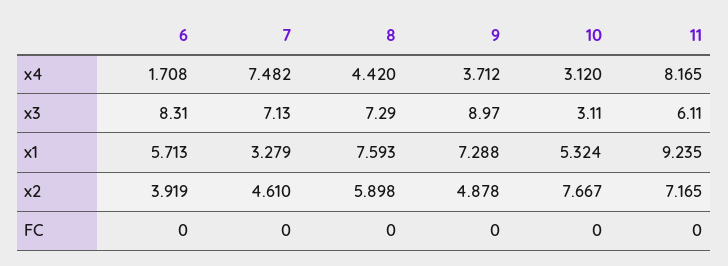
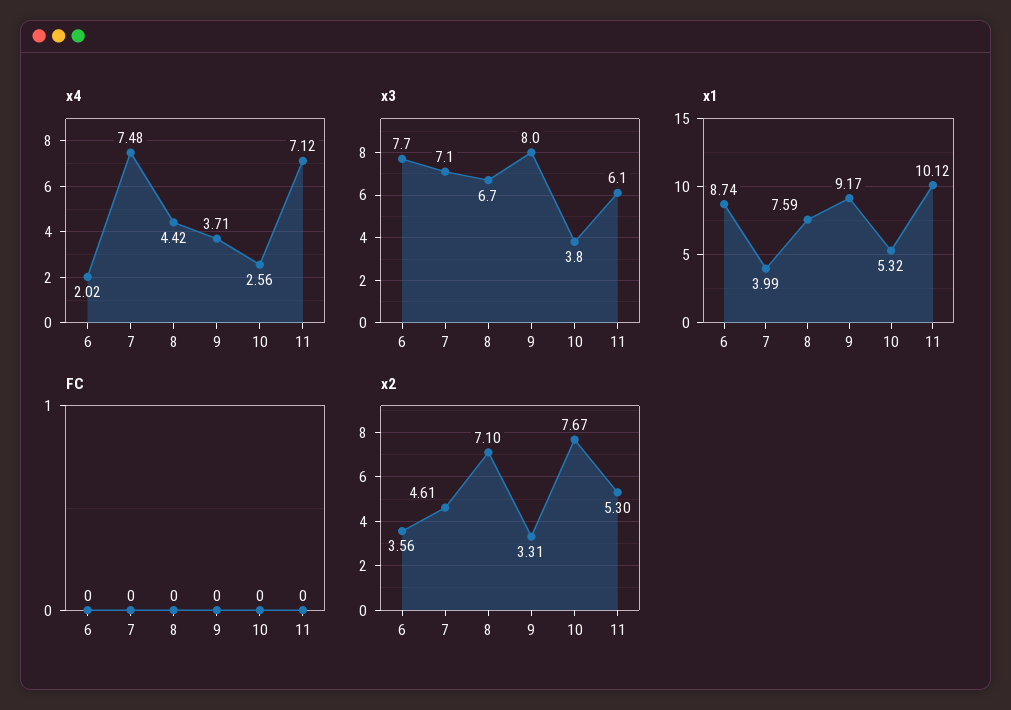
  {
    "x4": {
-     "6": 1.708,
+     "6": 2.02,
      "7": 7.482,
      "8": 4.42,
      "9": 3.712,
-     "10": 3.12,
+     "10": 2.56,
-     "11": 8.165
+     "11": 7.12
    },
    "x3": {
-     "6": 8.31,
+     "6": 7.7,
      "7": 7.13,
-     "8": 7.29,
+     "8": 6.7,
-     "9": 8.97,
+     "9": 8,
-     "10": 3.11,
+     "10": 3.8,
      "11": 6.11
    },
    "x1": {
-     "6": 5.713,
+     "6": 8.74,
-     "7": 3.279,
+     "7": 3.99,
      "8": 7.593,
-     "9": 7.288,
+     "9": 9.17,
      "10": 5.324,
-     "11": 9.235
+     "11": 10.12
    },
    "x2": {
-     "6": 3.919,
+     "6": 3.56,
      "7": 4.61,
-     "8": 5.898,
+     "8": 7.1,
-     "9": 4.878,
+     "9": 3.31,
      "10": 7.667,
-     "11": 7.165
+     "11": 5.3
    },
    "FC": {
      "6": 0,
      "7": 0,
      "8": 0,
      "9": 0,
      "10": 0,
      "11": 0
    }
  }

